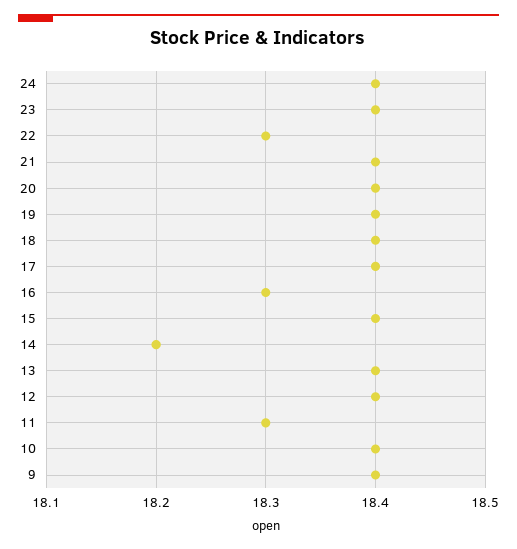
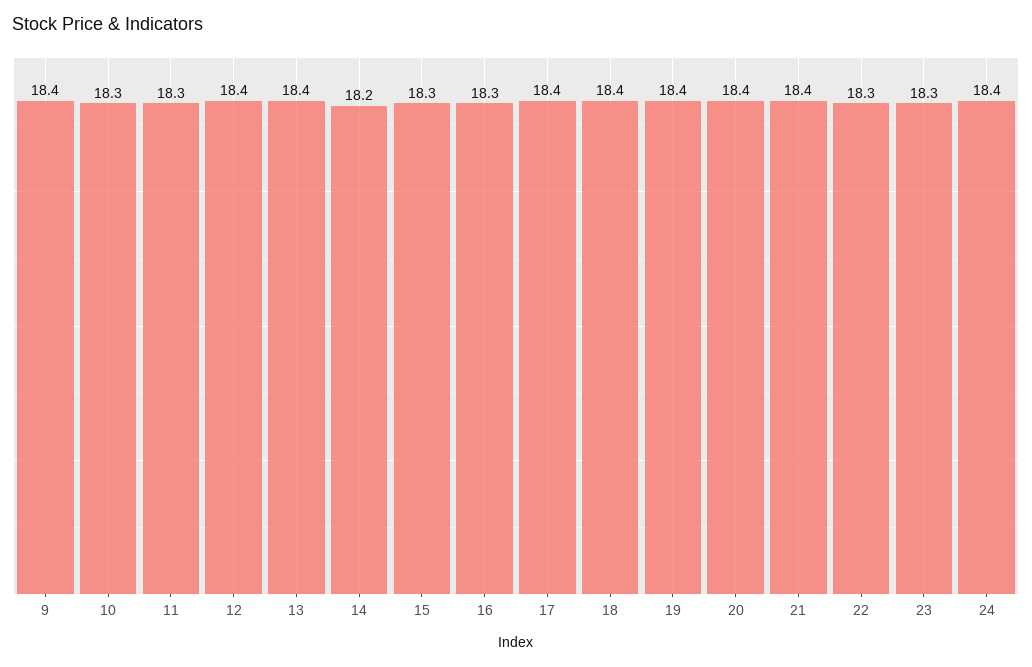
  {
    "24": 18.4,
-   "23": 18.4,
+   "23": 18.3,
    "22": 18.3,
    "21": 18.4,
    "20": 18.4,
    "19": 18.4,
    "18": 18.4,
    "17": 18.4,
    "16": 18.3,
-   "15": 18.4,
+   "15": 18.3,
    "14": 18.2,
    "13": 18.4,
    "12": 18.4,
    "11": 18.3,
-   "10": 18.4,
+   "10": 18.3,
    "9": 18.4
  }

